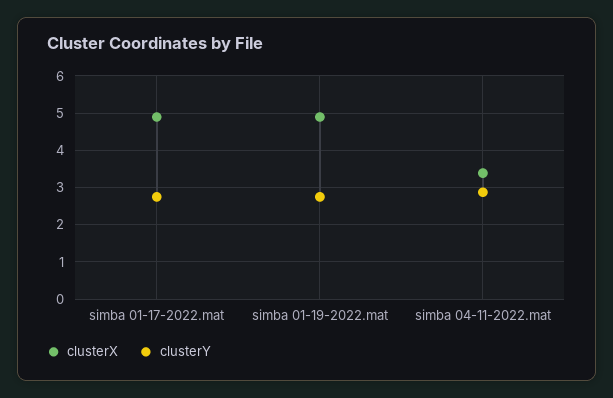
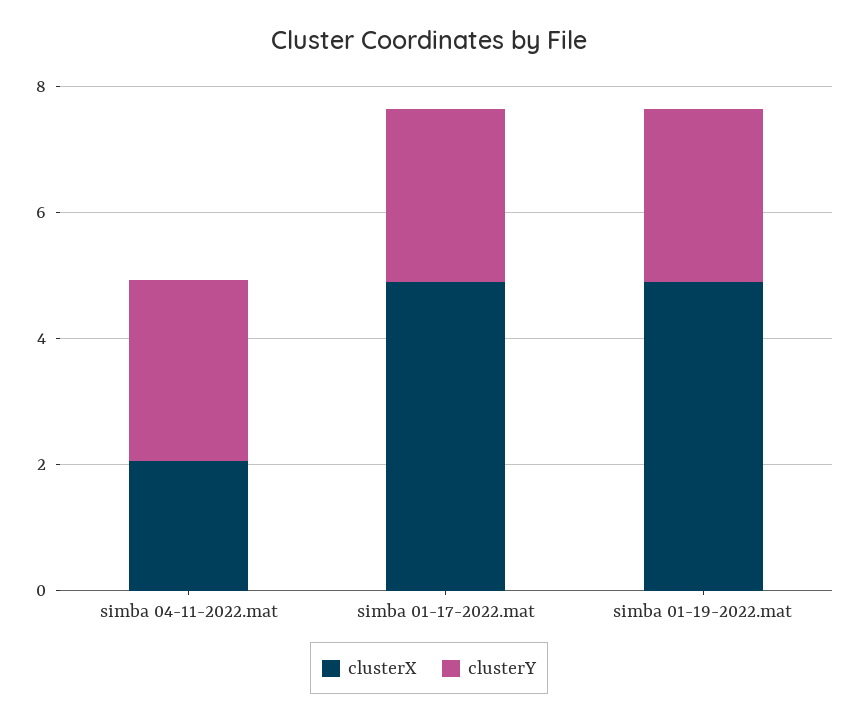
  {
    "clusterX": {
      "simba 01-17-2022.mat": 4.8,
      "simba 01-19-2022.mat": 4.8,
-     "simba 04-11-2022.mat": 3.4
+     "simba 04-11-2022.mat": 2
    },
    "clusterY": {
      "simba 01-17-2022.mat": 2.8,
      "simba 01-19-2022.mat": 2.8,
      "simba 04-11-2022.mat": 2.8
    }
  }

